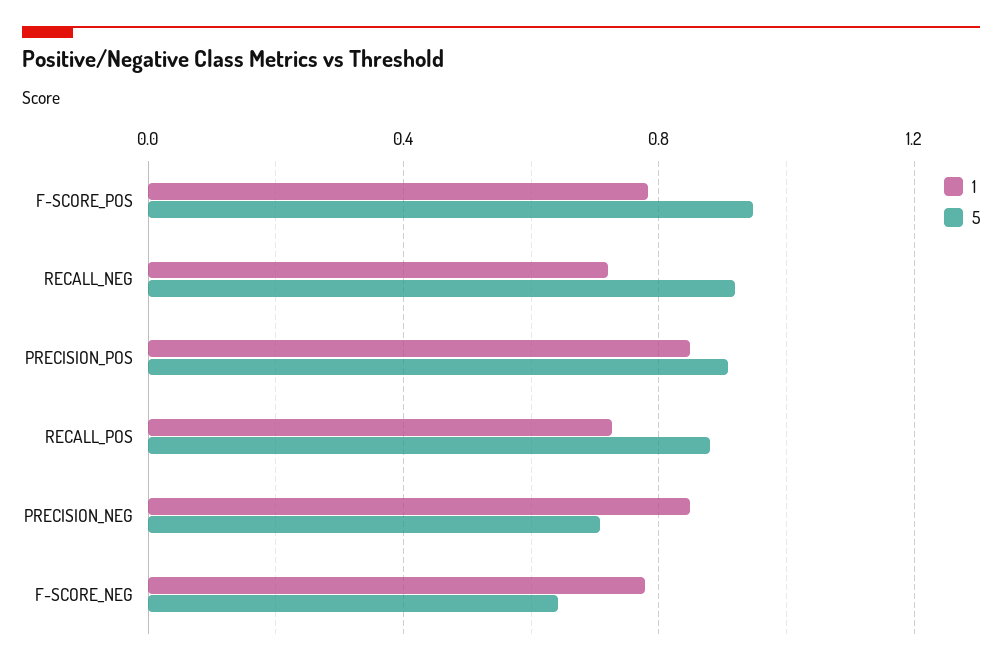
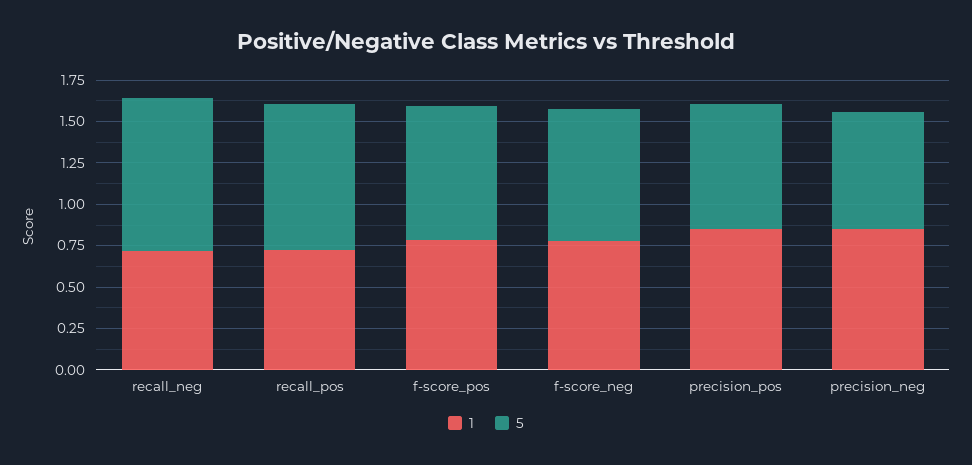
  {
    "1": {
      "F-SCORE_POS": 0.8,
      "RECALL_NEG": 0.7,
      "PRECISION_POS": 0.85,
      "RECALL_POS": 0.75,
      "PRECISION_NEG": 0.85,
      "F-SCORE_NEG": 0.8
    },
    "5": {
-     "F-SCORE_POS": 0.95,
+     "F-SCORE_POS": 0.8,
      "RECALL_NEG": 0.9,
-     "PRECISION_POS": 0.9,
+     "PRECISION_POS": 0.75,
      "RECALL_POS": 0.9,
      "PRECISION_NEG": 0.7,
-     "F-SCORE_NEG": 0.65
+     "F-SCORE_NEG": 0.8
    }
  }

